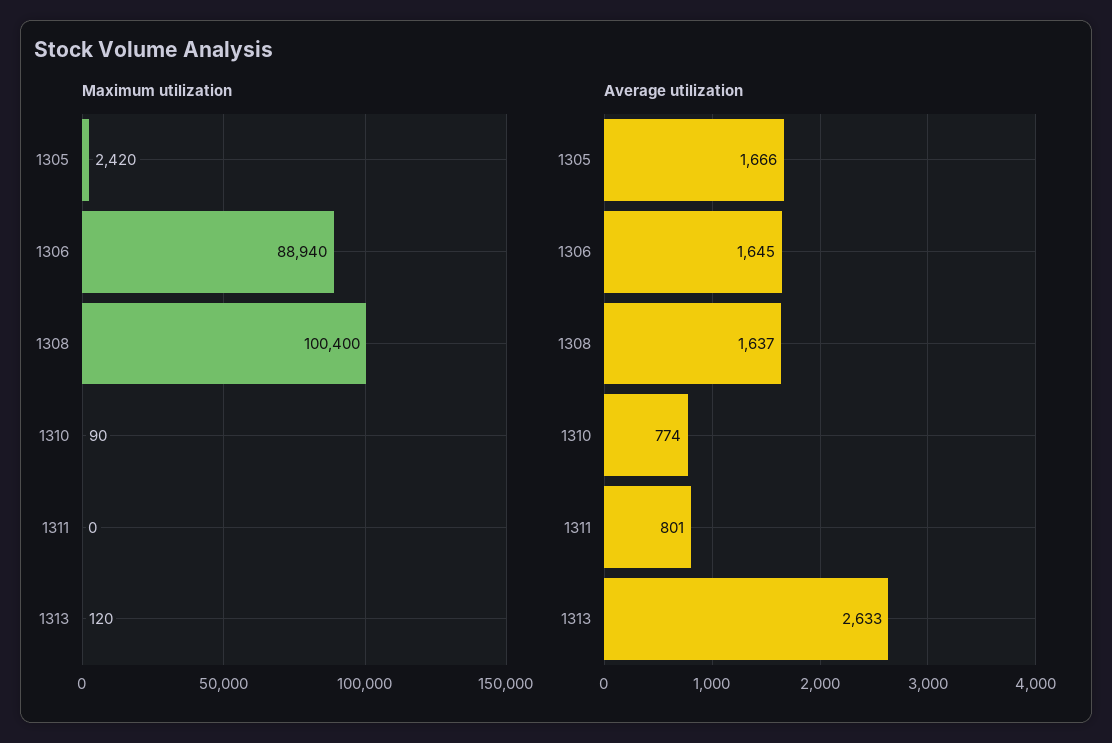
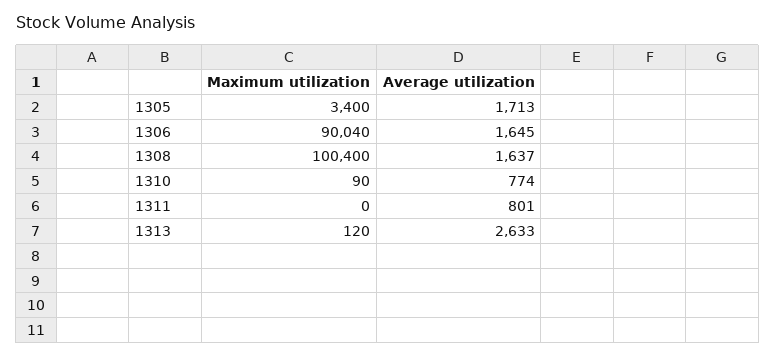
  {
    "Maximum utilization": {
-     "1305": 2420,
+     "1305": 3400,
-     "1306": 88940,
+     "1306": 90040,
      "1308": 100400,
      "1310": 90,
      "1311": 0,
      "1313": 120
    },
    "Average utilization": {
-     "1305": 1666,
+     "1305": 1713,
      "1306": 1645,
      "1308": 1637,
      "1310": 774,
      "1311": 801,
      "1313": 2633
    }
  }

